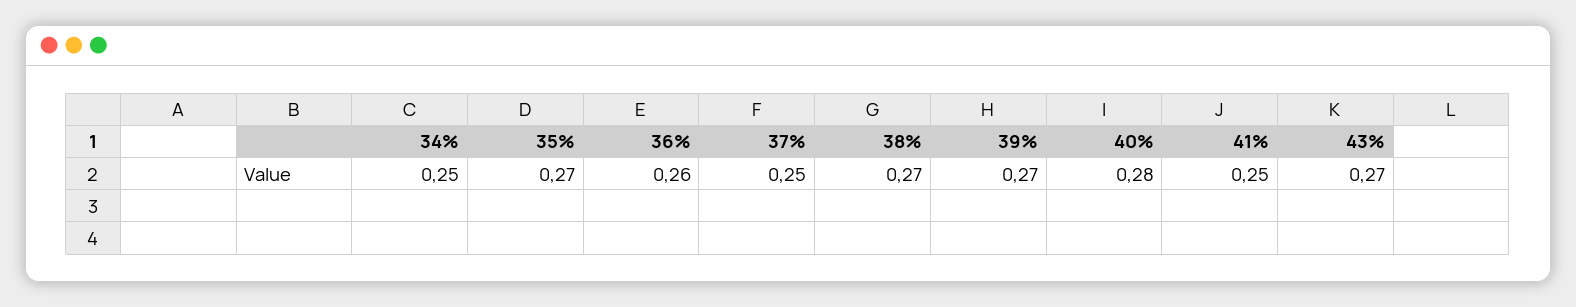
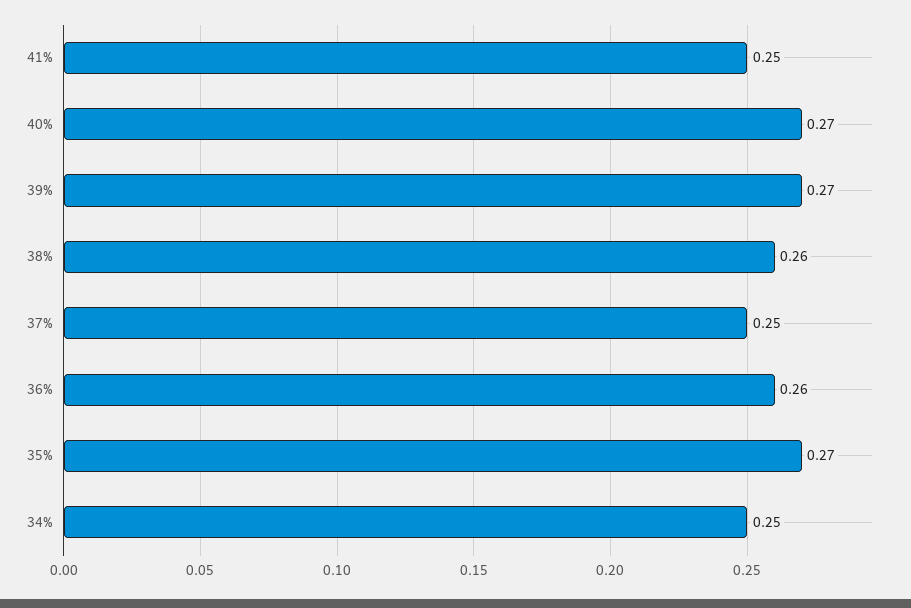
  {
    "34%": 0.25,
    "35%": 0.27,
    "36%": 0.26,
    "37%": 0.25,
-   "38%": 0.27,
+   "38%": 0.26,
    "39%": 0.27,
-   "40%": 0.28,
+   "40%": 0.27,
-   "41%": 0.25,
+   "41%": 0.25
-   "43%": 0.27
  }

